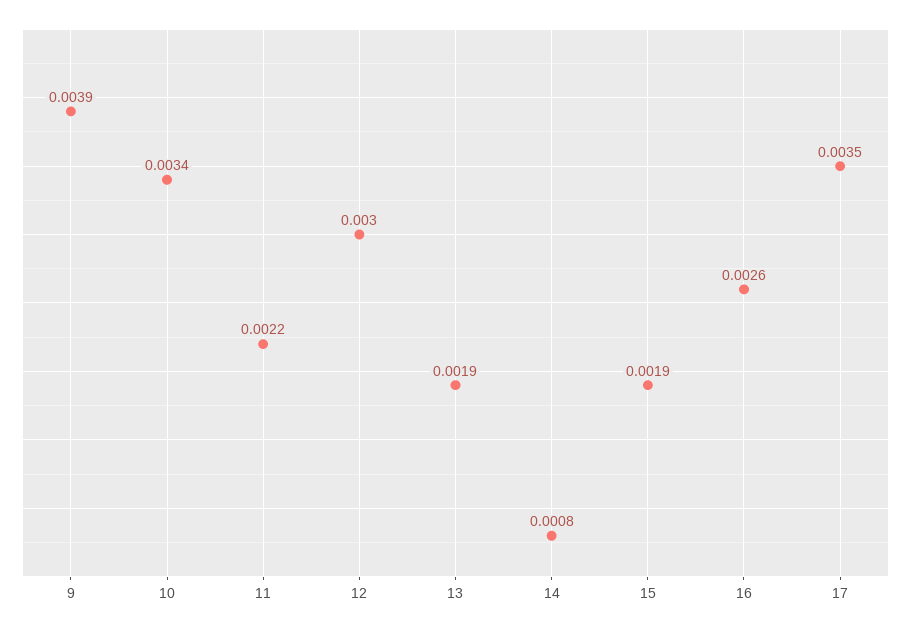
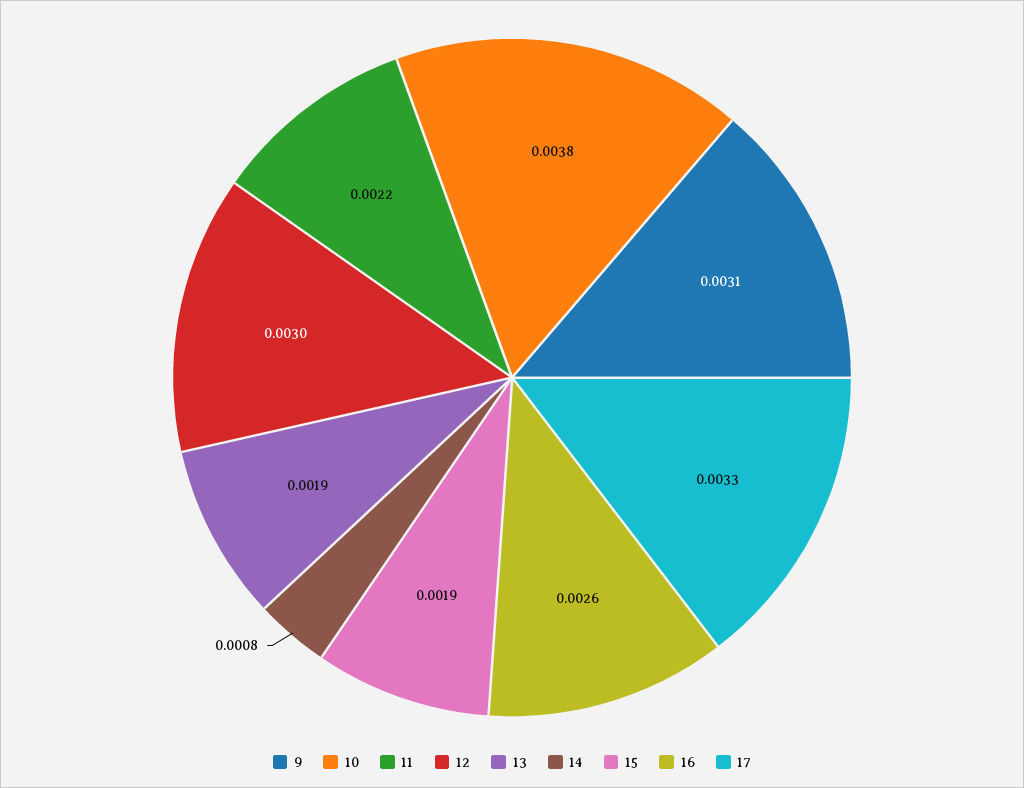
  {
-   "9": 0.0039,
+   "9": 0.0031,
-   "10": 0.0034,
+   "10": 0.0038,
    "11": 0.0022,
    "12": 0.003,
    "13": 0.0019,
    "14": 0.0008,
    "15": 0.0019,
    "16": 0.0026,
-   "17": 0.0035
+   "17": 0.0033
  }

